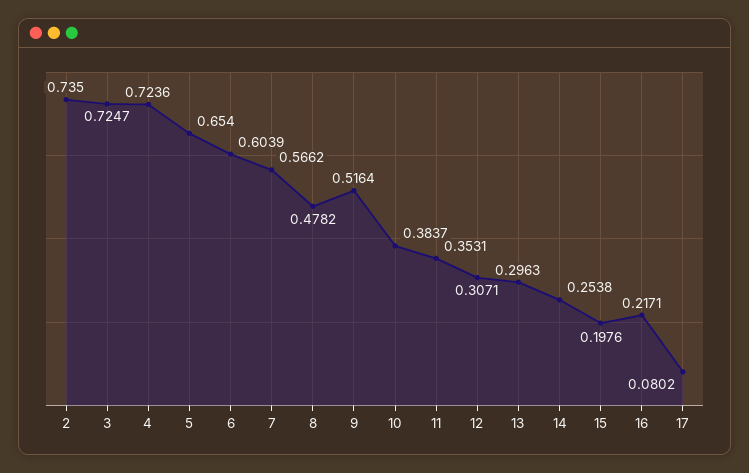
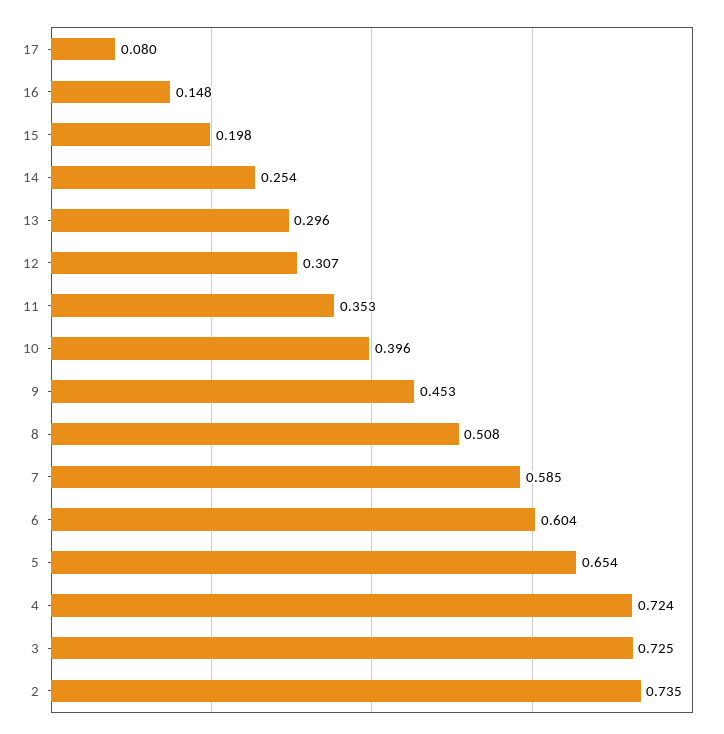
  {
    "2": 0.735,
    "3": 0.7247,
    "4": 0.7236,
    "5": 0.654,
    "6": 0.6039,
-   "7": 0.5662,
+   "7": 0.585,
-   "8": 0.4782,
+   "8": 0.508,
-   "9": 0.5164,
+   "9": 0.453,
-   "10": 0.3837,
+   "10": 0.396,
    "11": 0.3531,
    "12": 0.3071,
    "13": 0.2963,
    "14": 0.2538,
    "15": 0.1976,
-   "16": 0.2171,
+   "16": 0.148,
    "17": 0.0802
  }

